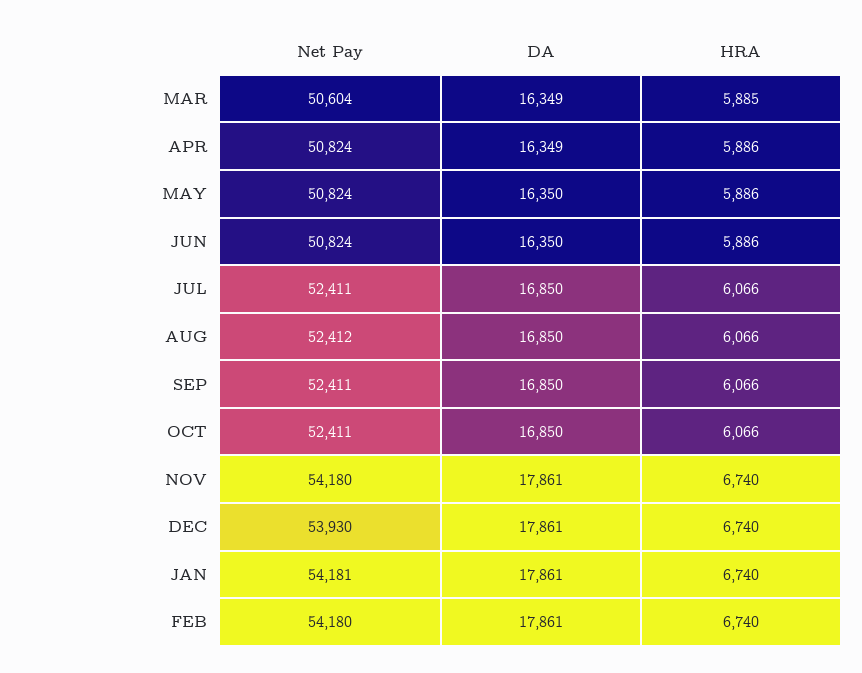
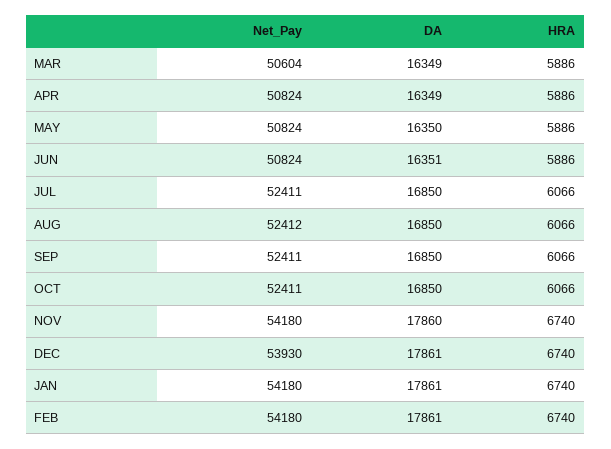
  {
    "Net Pay": {
      "MAR": 50604,
      "APR": 50824,
      "MAY": 50824,
      "JUN": 50824,
      "JUL": 52411,
      "AUG": 52412,
      "SEP": 52411,
      "OCT": 52411,
      "NOV": 54180,
      "DEC": 53930,
-     "JAN": 54181,
+     "JAN": 54180,
      "FEB": 54180
    },
    "DA": {
      "MAR": 16349,
      "APR": 16349,
      "MAY": 16350,
-     "JUN": 16350,
+     "JUN": 16351,
      "JUL": 16850,
      "AUG": 16850,
      "SEP": 16850,
      "OCT": 16850,
-     "NOV": 17861,
+     "NOV": 17860,
      "DEC": 17861,
      "JAN": 17861,
      "FEB": 17861
    },
    "HRA": {
-     "MAR": 5885,
+     "MAR": 5886,
      "APR": 5886,
      "MAY": 5886,
      "JUN": 5886,
      "JUL": 6066,
      "AUG": 6066,
      "SEP": 6066,
      "OCT": 6066,
      "NOV": 6740,
      "DEC": 6740,
      "JAN": 6740,
      "FEB": 6740
    }
  }

